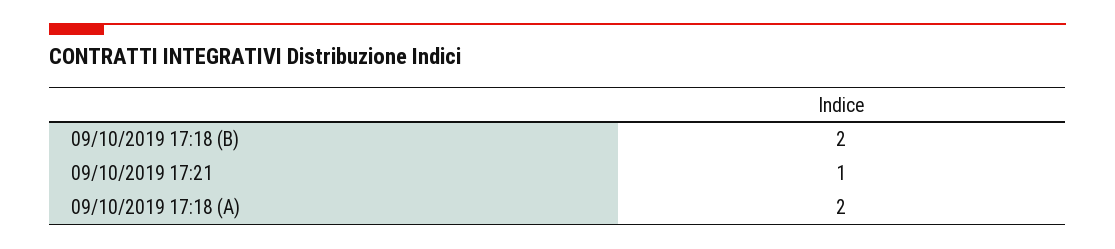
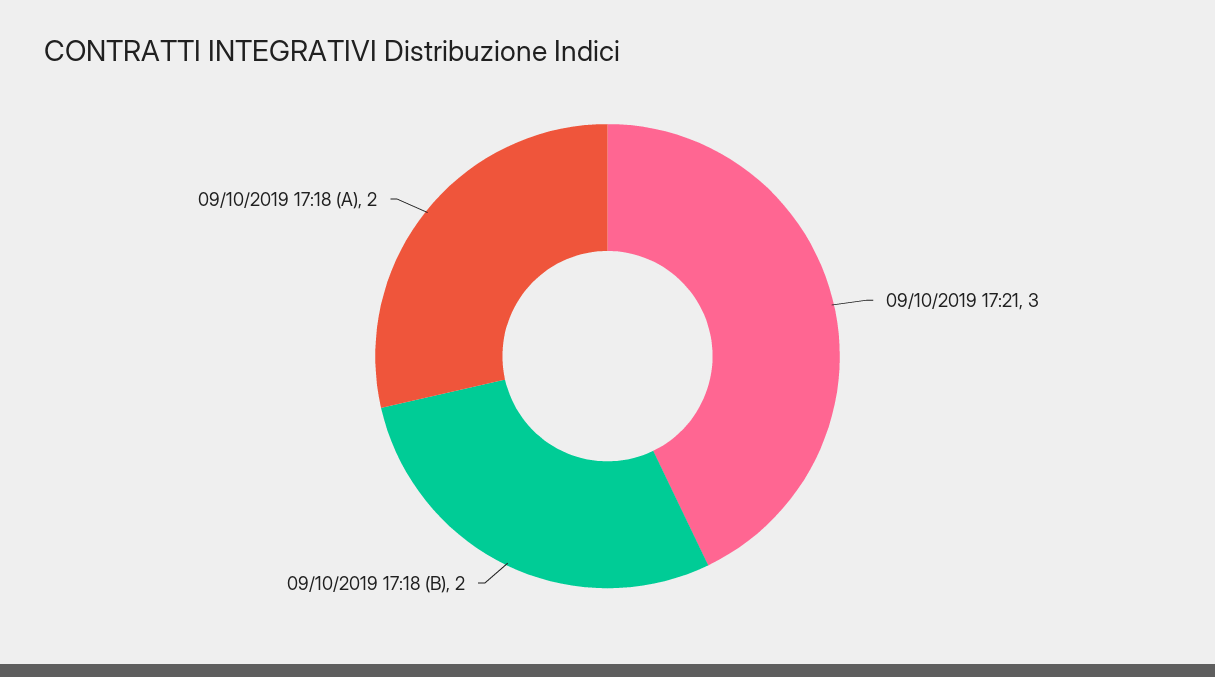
  {
    "09/10/2019 17:18 (B)": 2,
-   "09/10/2019 17:21": 1,
+   "09/10/2019 17:21": 3,
    "09/10/2019 17:18 (A)": 2
  }

